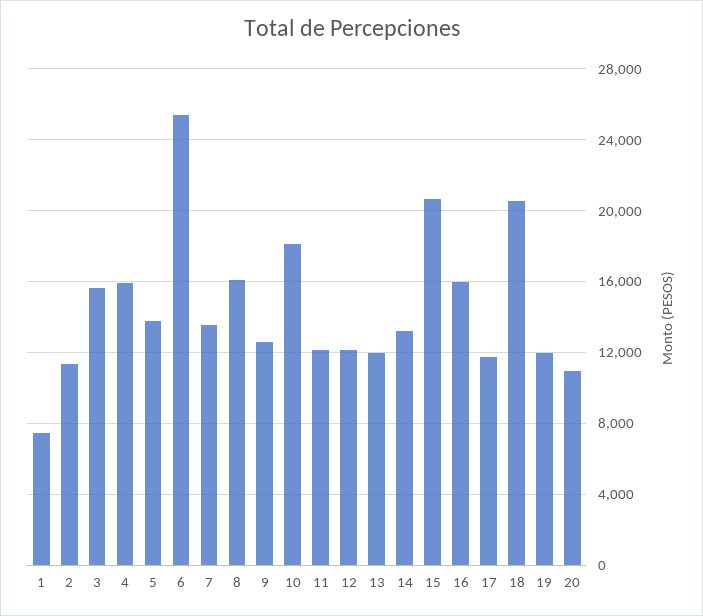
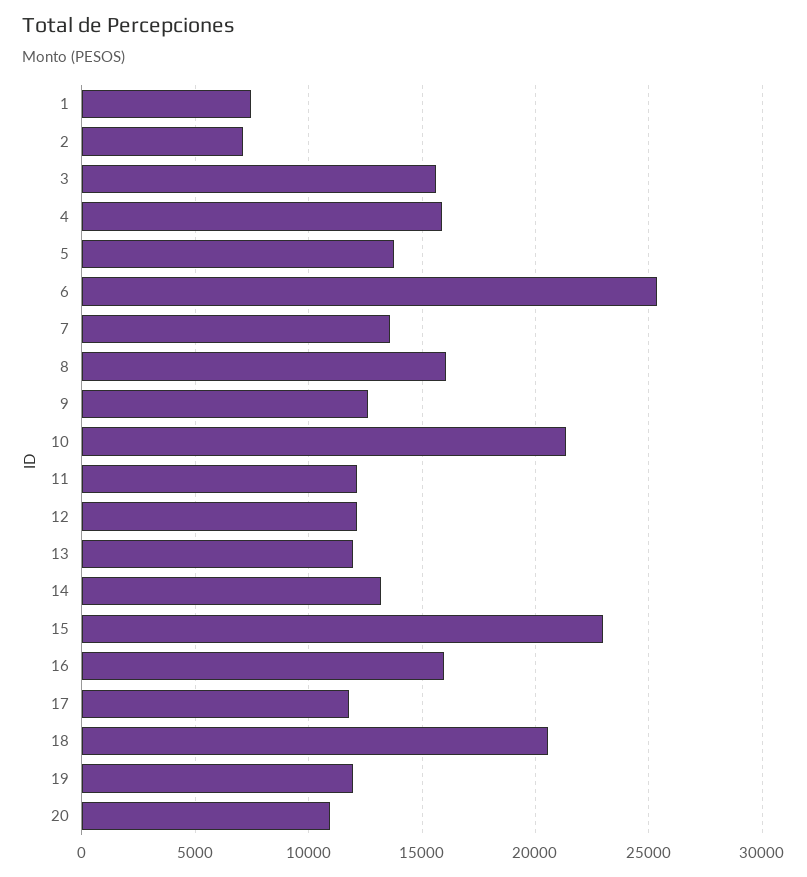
  {
    "1": 7500,
-   "2": 11500,
+   "2": 7000,
    "3": 15500,
    "4": 16000,
    "5": 14000,
    "6": 25500,
    "7": 13500,
    "8": 16000,
    "9": 12500,
-   "10": 18000,
+   "10": 21500,
    "11": 12000,
    "12": 12000,
    "13": 12000,
    "14": 13000,
-   "15": 20500,
+   "15": 23000,
    "16": 16000,
    "17": 12000,
    "18": 20500,
    "19": 12000,
    "20": 11000
  }

